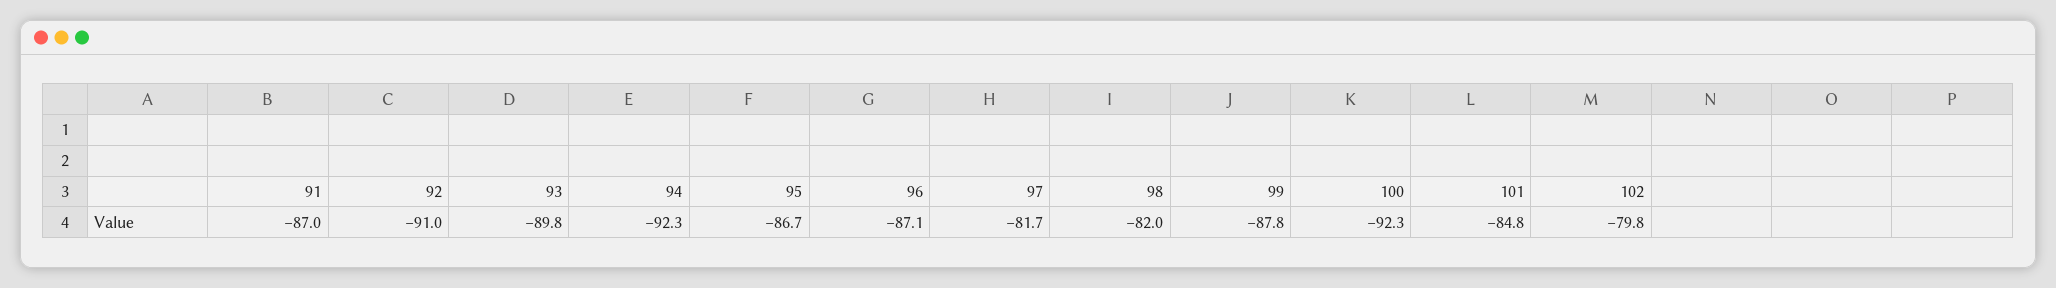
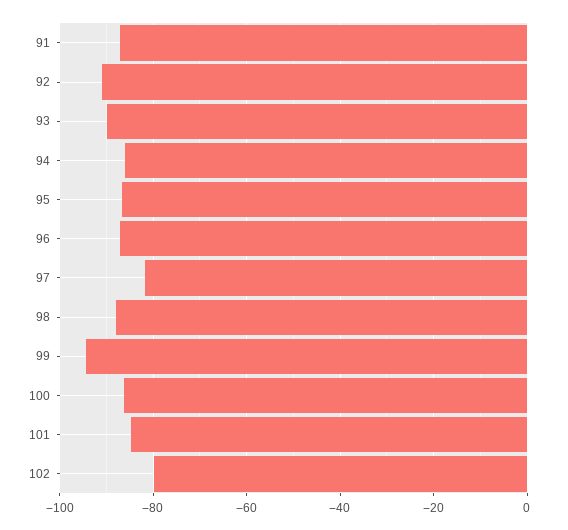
  {
    "91": -87,
    "92": -91,
    "93": -89.8,
-   "94": -92.3,
+   "94": -86,
    "95": -86.7,
    "96": -87.1,
    "97": -81.7,
-   "98": -82,
+   "98": -88,
-   "99": -87.8,
+   "99": -94,
-   "100": -92.3,
+   "100": -86,
    "101": -84.8,
    "102": -79.8
  }

